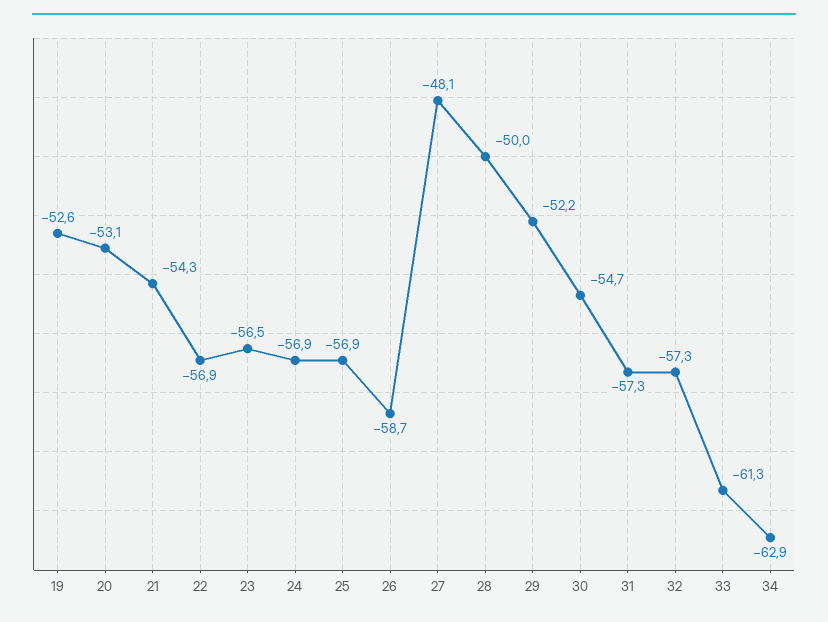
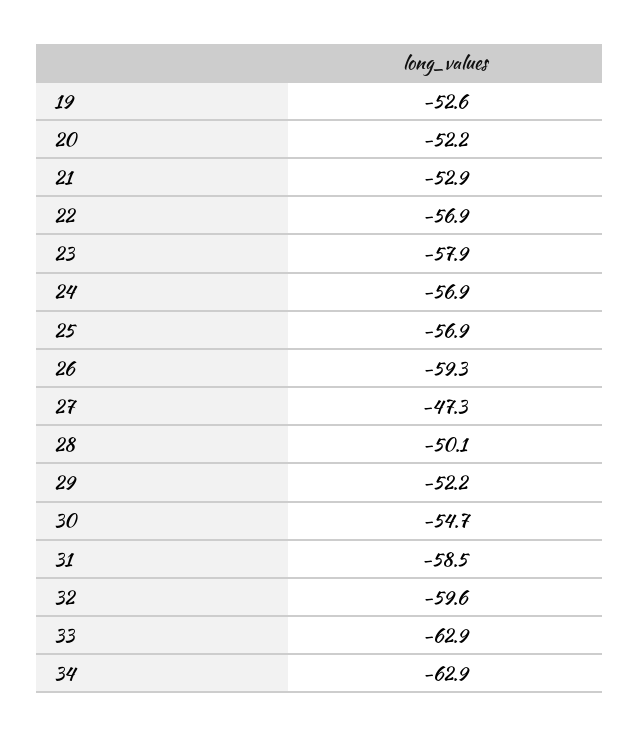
  {
    "19": -52.6,
-   "20": -53.1,
+   "20": -52.2,
-   "21": -54.3,
+   "21": -52.9,
    "22": -56.9,
-   "23": -56.5,
+   "23": -57.9,
    "24": -56.9,
    "25": -56.9,
-   "26": -58.7,
+   "26": -59.3,
-   "27": -48.1,
+   "27": -47.3,
-   "28": -50,
+   "28": -50.1,
    "29": -52.2,
    "30": -54.7,
-   "31": -57.3,
+   "31": -58.5,
-   "32": -57.3,
+   "32": -59.6,
-   "33": -61.3,
+   "33": -62.9,
    "34": -62.9
  }

